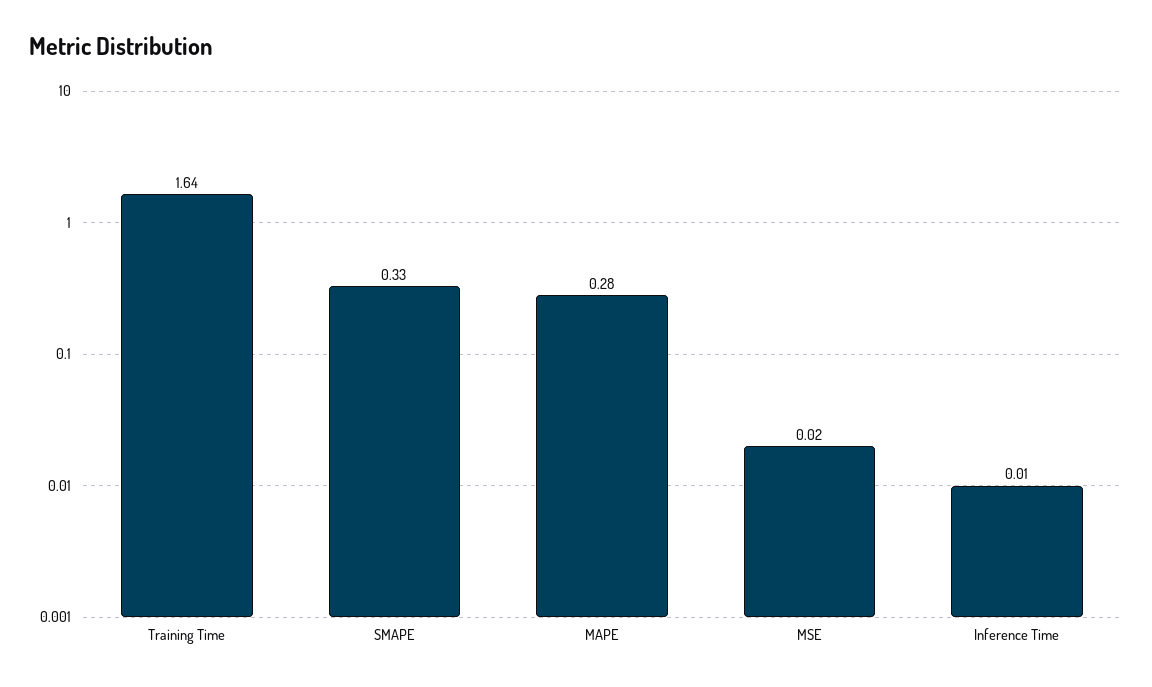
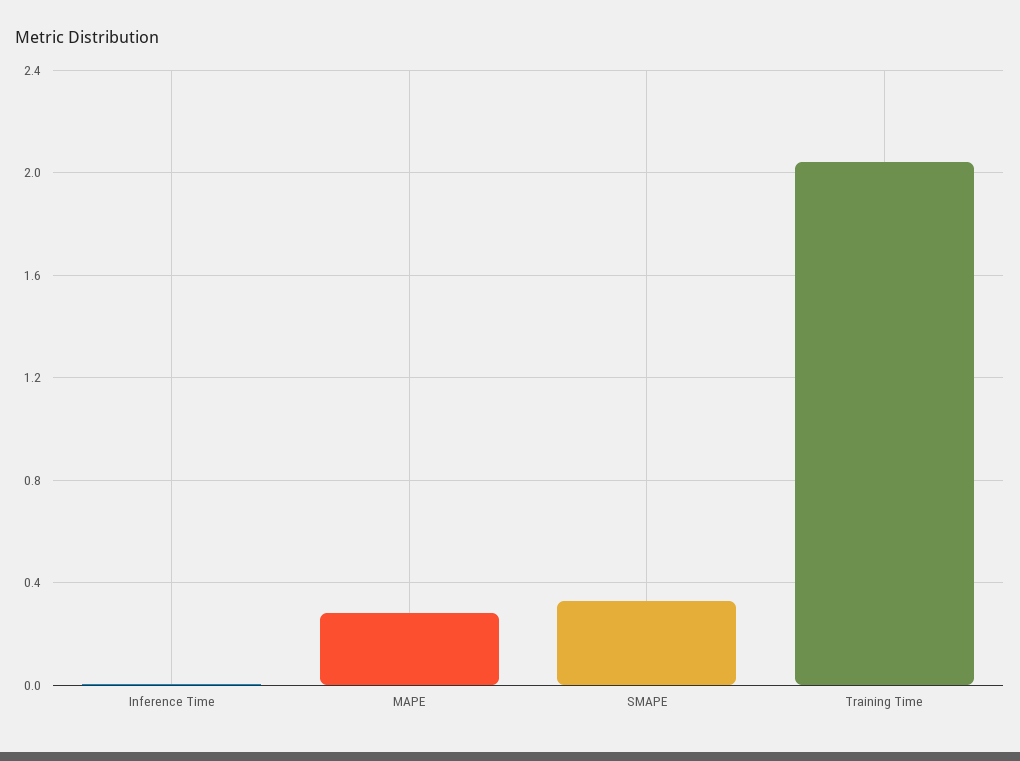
  {
-   "Training Time": 1.64,
+   "Training Time": 2.05,
    "SMAPE": 0.33,
    "MAPE": 0.28,
-   "MSE": 0.02,
    "Inference Time": 0.01
  }

